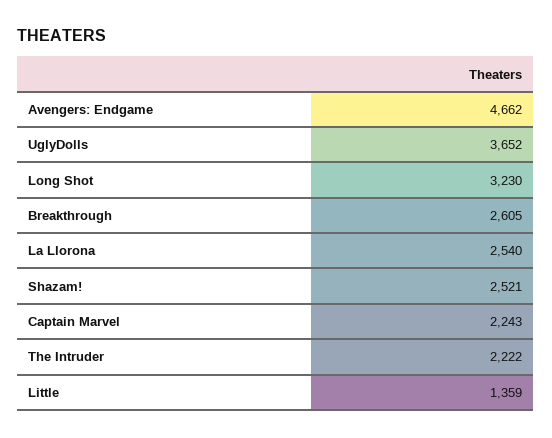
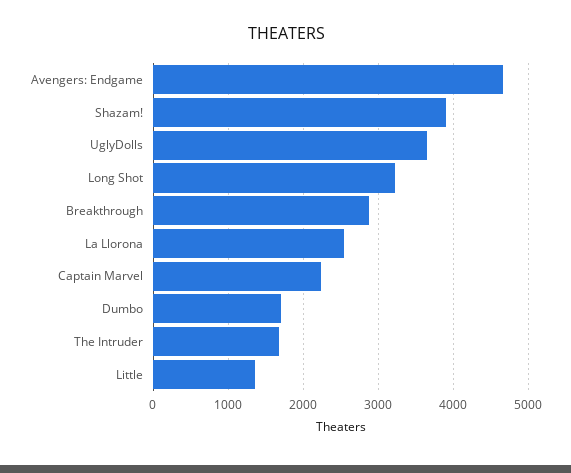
  {
    "Avengers: Endgame": 4662,
    "UglyDolls": 3652,
    "Long Shot": 3230,
-   "Breakthrough": 2605,
+   "Breakthrough": 2900,
    "La Llorona": 2540,
-   "Shazam!": 2521,
+   "Shazam!": 3900,
    "Captain Marvel": 2243,
-   "The Intruder": 2222,
+   "The Intruder": 1700,
-   "Little": 1359
+   "Little": 1359,
+   "Dumbo": 1700
  }

